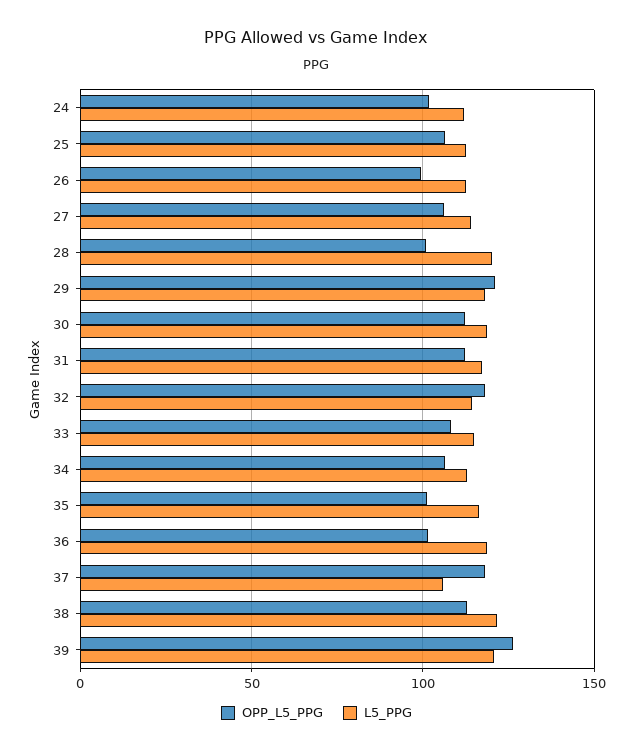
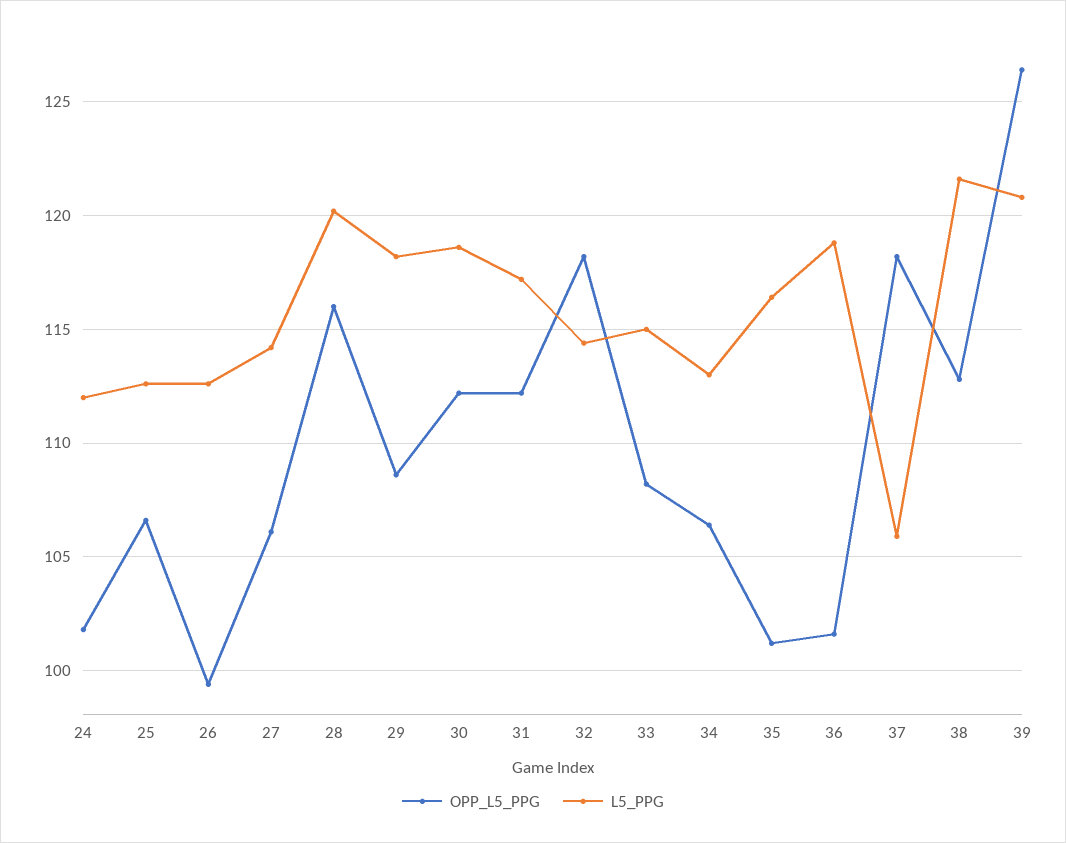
  {
    "OPP_L5_PPG": {
      "24": 102,
      "25": 106.5,
      "26": 99.5,
      "27": 106,
-     "28": 100,
+     "28": 116,
-     "29": 120,
+     "29": 108.5,
      "30": 112,
      "31": 112,
      "32": 118,
      "33": 108,
      "34": 106.5,
      "35": 101,
      "36": 101.5,
      "37": 118,
      "38": 113,
      "39": 126.5
    },
    "L5_PPG": {
      "24": 112,
      "25": 112.5,
      "26": 112.5,
      "27": 114,
      "28": 120,
      "29": 118,
      "30": 118.5,
      "31": 117,
      "32": 114.5,
      "33": 115,
      "34": 113,
      "35": 116.5,
      "36": 119,
      "37": 106,
      "38": 121.5,
      "39": 121
    }
  }

